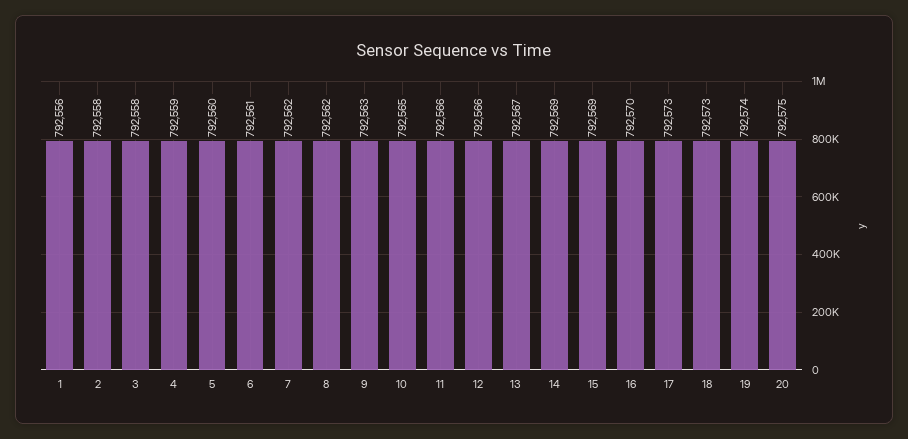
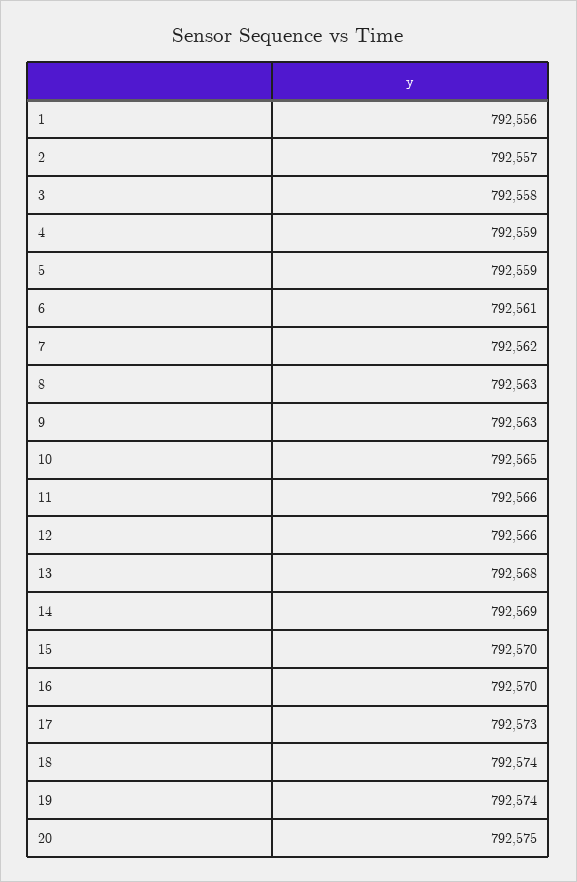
  {
    "1": 792556,
-   "2": 792558,
+   "2": 792557,
    "3": 792558,
    "4": 792559,
-   "5": 792560,
+   "5": 792559,
    "6": 792561,
    "7": 792562,
-   "8": 792562,
+   "8": 792563,
    "9": 792563,
    "10": 792565,
    "11": 792566,
    "12": 792566,
-   "13": 792567,
+   "13": 792568,
    "14": 792569,
-   "15": 792569,
+   "15": 792570,
    "16": 792570,
    "17": 792573,
-   "18": 792573,
+   "18": 792574,
    "19": 792574,
    "20": 792575
  }

